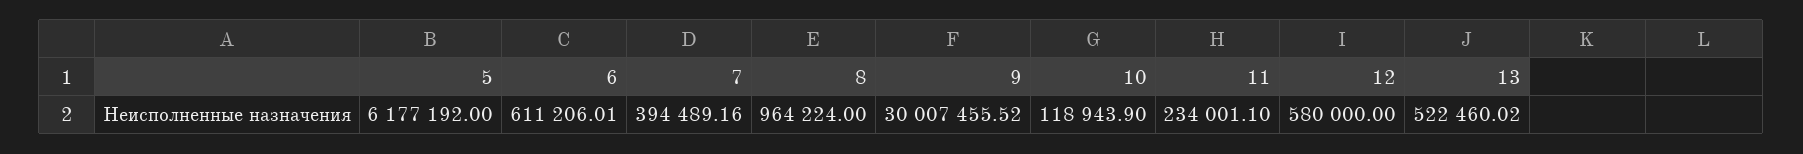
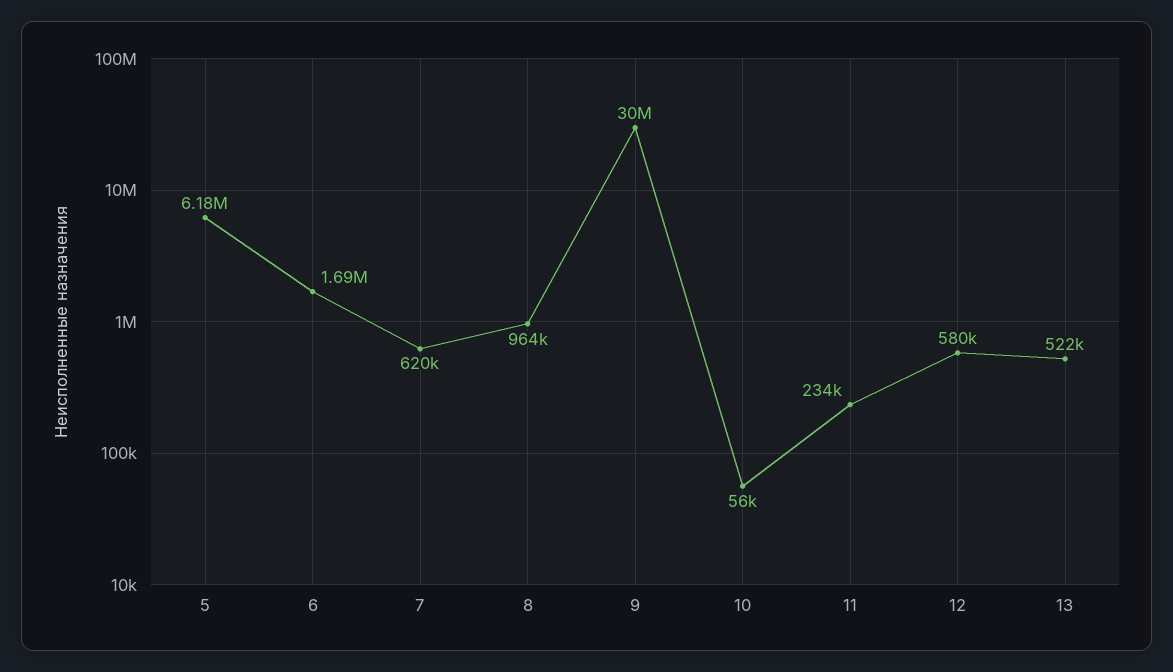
  {
    "5": 6177192,
-   "6": 611206.01,
+   "6": 1690000,
-   "7": 394489.16,
+   "7": 620000,
    "8": 964224,
    "9": 30007455.52,
-   "10": 118943.9,
+   "10": 56000,
    "11": 234001.1,
    "12": 580000,
    "13": 522460.02
  }

